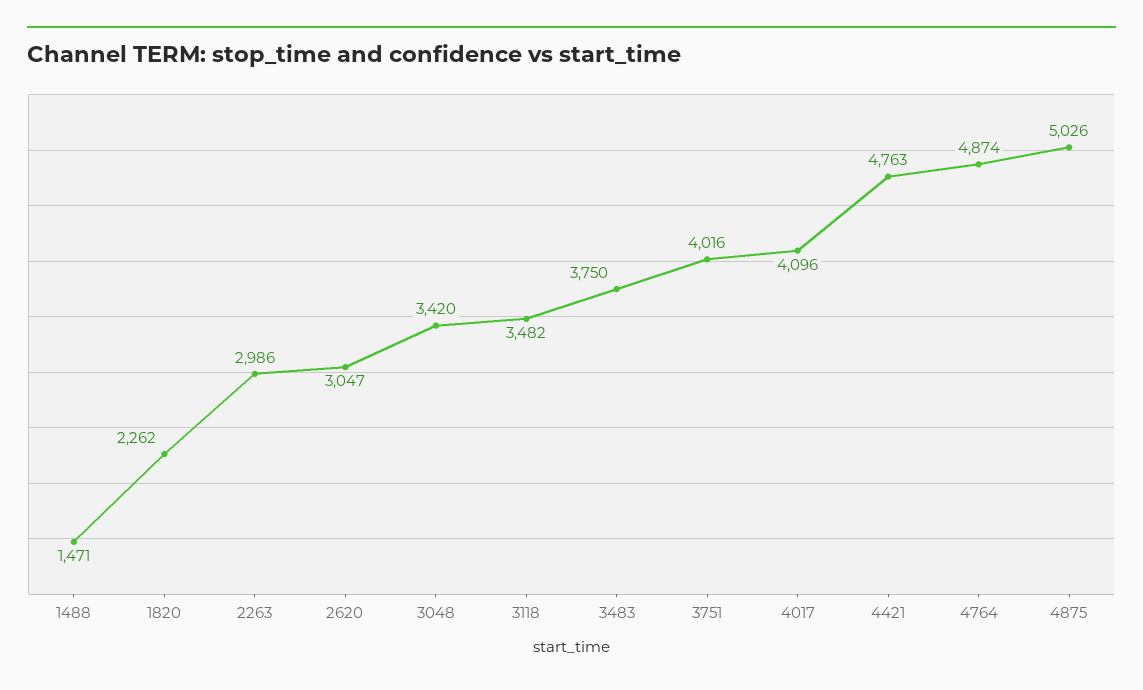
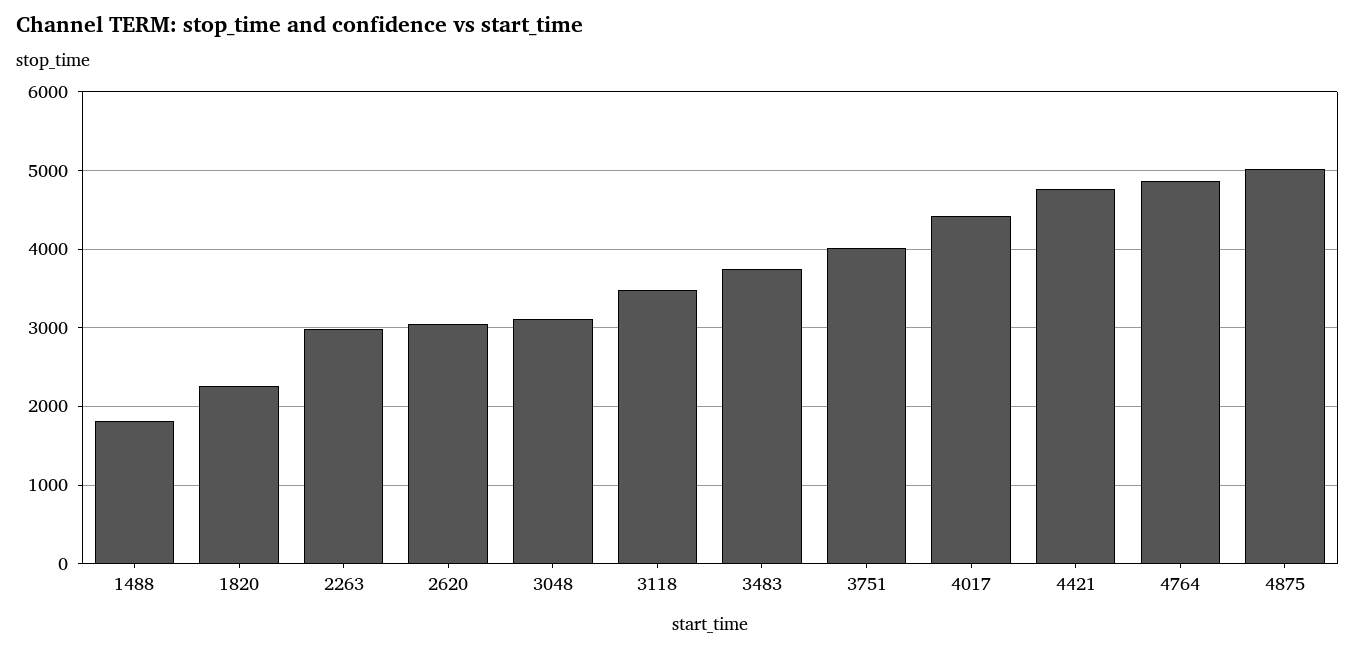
  {
-   "1488": 1471,
+   "1488": 1800,
    "1820": 2262,
    "2263": 2986,
    "2620": 3047,
-   "3048": 3420,
+   "3048": 3100,
    "3118": 3482,
    "3483": 3750,
    "3751": 4016,
-   "4017": 4096,
+   "4017": 4400,
    "4421": 4763,
    "4764": 4874,
    "4875": 5026
  }

